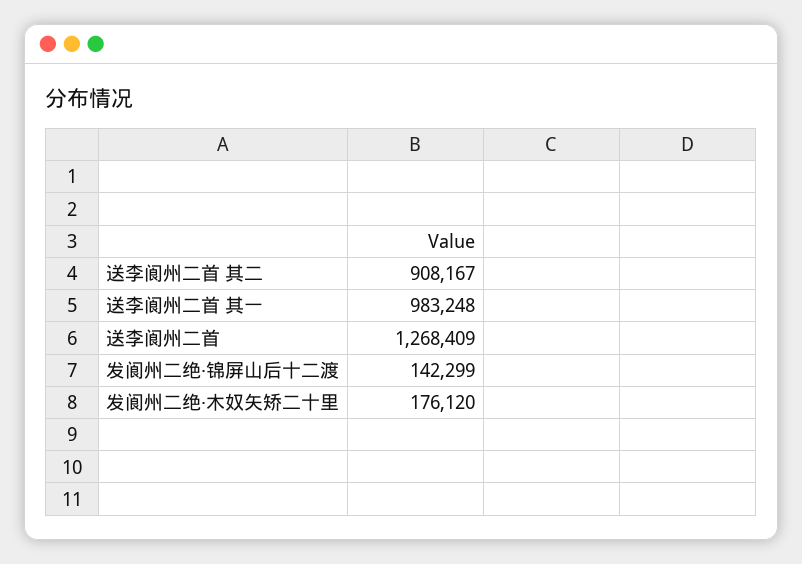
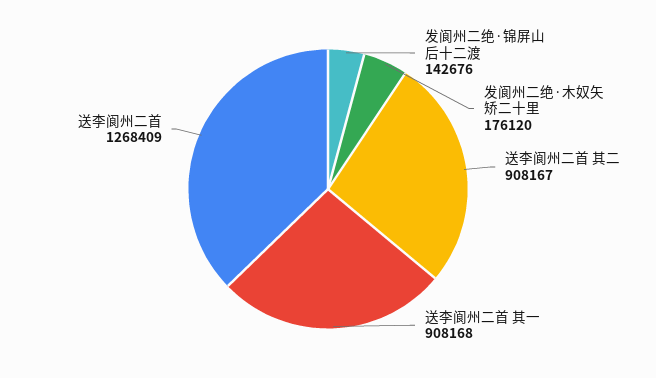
  {
    "送李阆州二首 其二": 908167,
-   "送李阆州二首 其一": 983248,
+   "送李阆州二首 其一": 908168,
    "送李阆州二首": 1268409,
-   "发阆州二绝·锦屏山后十二渡": 142299,
+   "发阆州二绝·锦屏山后十二渡": 142676,
    "发阆州二绝·木奴矢矫二十里": 176120
  }

